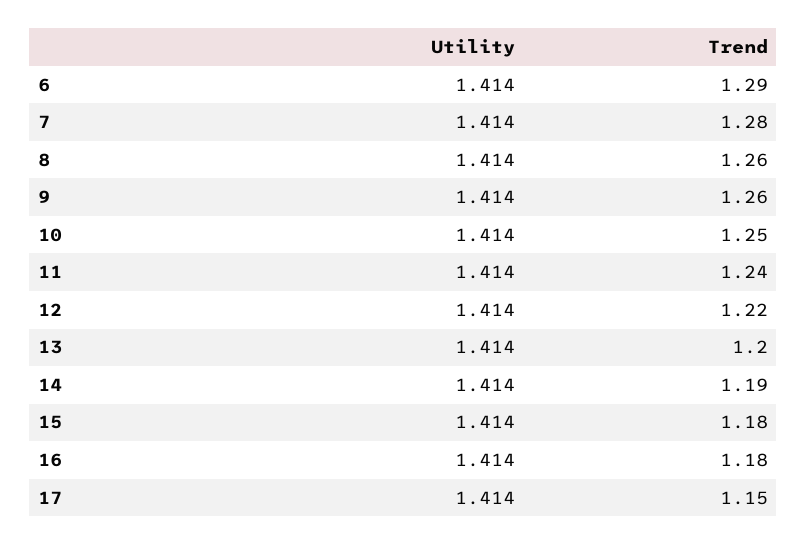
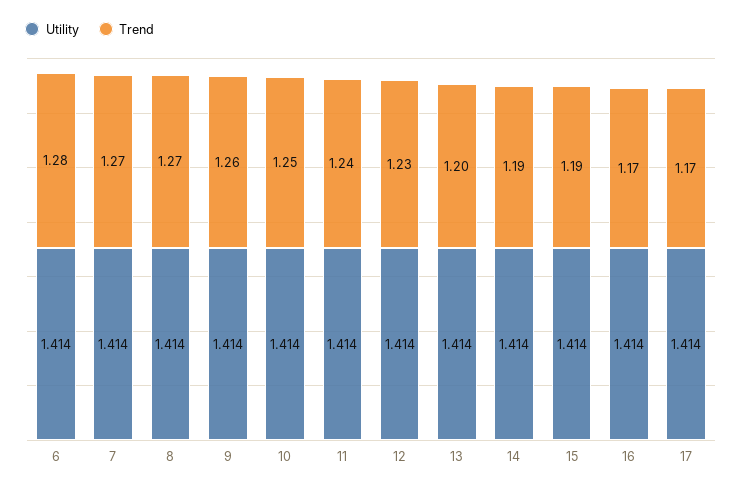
  {
    "Utility": {
      "6": 1.414,
      "7": 1.414,
      "8": 1.414,
      "9": 1.414,
      "10": 1.414,
      "11": 1.414,
      "12": 1.414,
      "13": 1.414,
      "14": 1.414,
      "15": 1.414,
      "16": 1.414,
      "17": 1.414
    },
    "Trend": {
-     "6": 1.29,
+     "6": 1.28,
-     "7": 1.28,
+     "7": 1.27,
-     "8": 1.26,
+     "8": 1.27,
      "9": 1.26,
      "10": 1.25,
      "11": 1.24,
-     "12": 1.22,
+     "12": 1.23,
      "13": 1.2,
      "14": 1.19,
-     "15": 1.18,
+     "15": 1.19,
-     "16": 1.18,
+     "16": 1.17,
-     "17": 1.15
+     "17": 1.17
    }
  }

